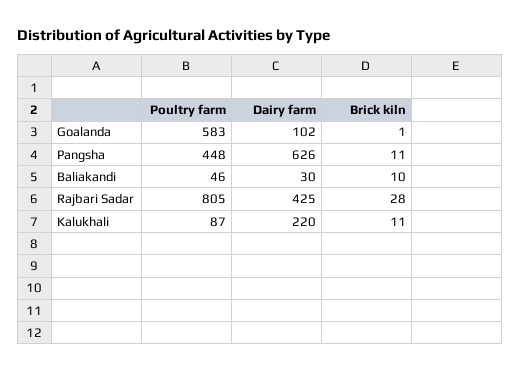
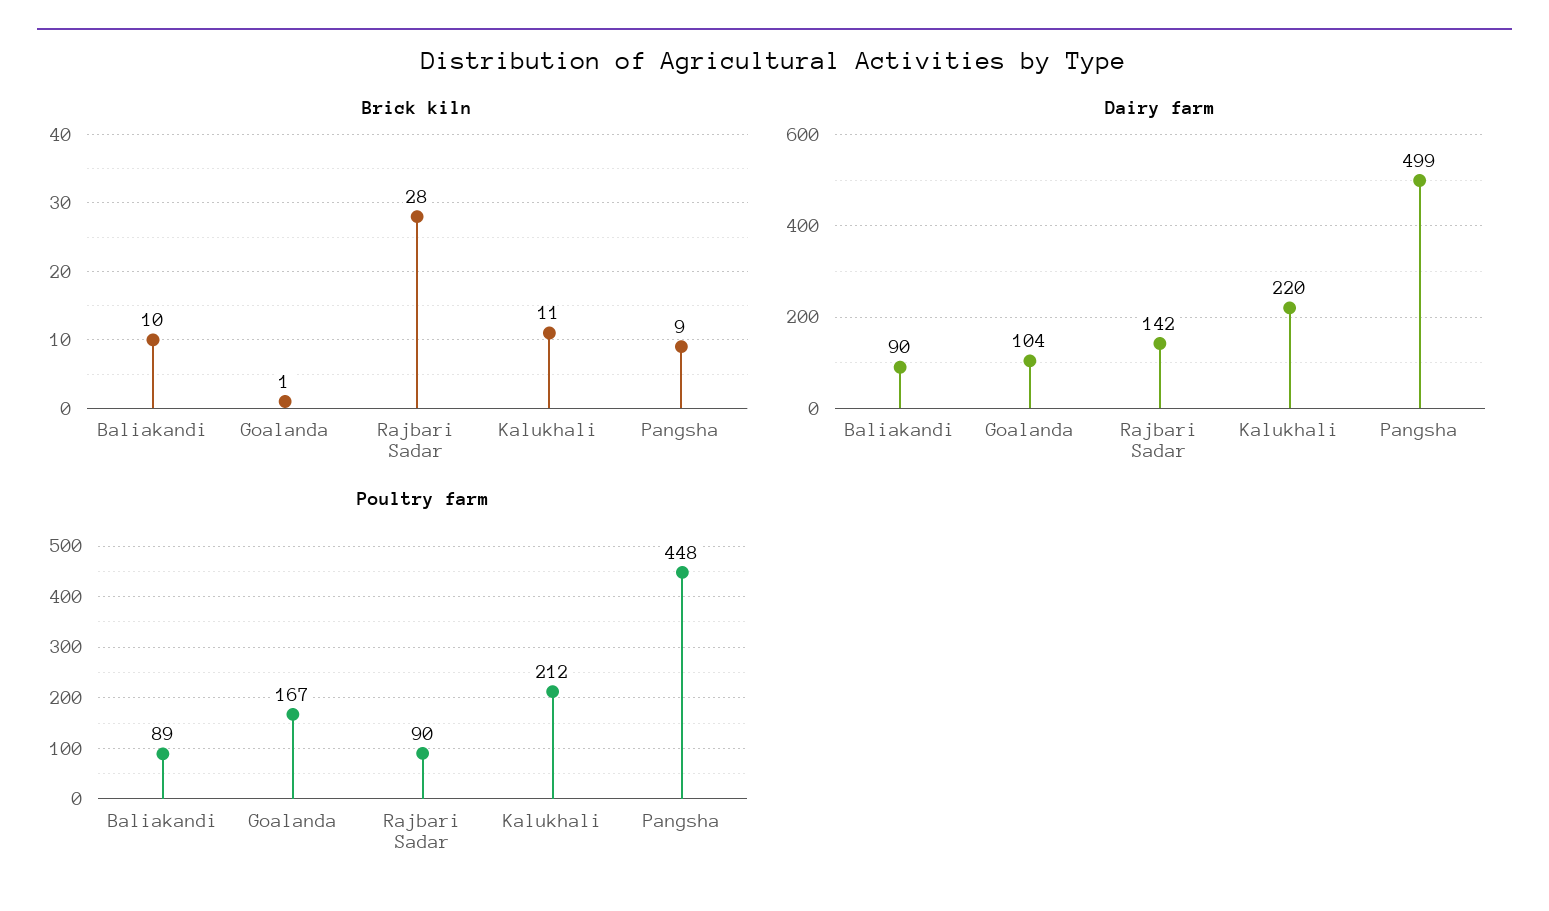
  {
    "Poultry farm": {
-     "Goalanda": 583,
+     "Goalanda": 167,
      "Pangsha": 448,
-     "Baliakandi": 46,
+     "Baliakandi": 89,
-     "Rajbari Sadar": 805,
+     "Rajbari Sadar": 90,
-     "Kalukhali": 87
+     "Kalukhali": 212
    },
    "Dairy farm": {
-     "Goalanda": 102,
+     "Goalanda": 104,
-     "Pangsha": 626,
+     "Pangsha": 499,
-     "Baliakandi": 30,
+     "Baliakandi": 90,
-     "Rajbari Sadar": 425,
+     "Rajbari Sadar": 142,
      "Kalukhali": 220
    },
    "Brick kiln": {
      "Goalanda": 1,
-     "Pangsha": 11,
+     "Pangsha": 9,
      "Baliakandi": 10,
      "Rajbari Sadar": 28,
      "Kalukhali": 11
    }
  }

